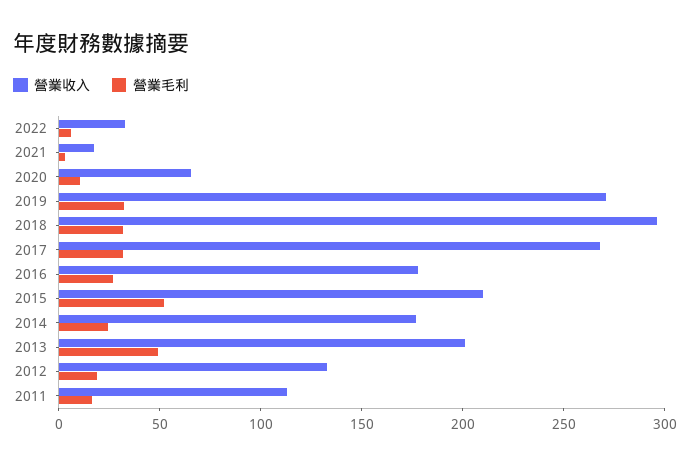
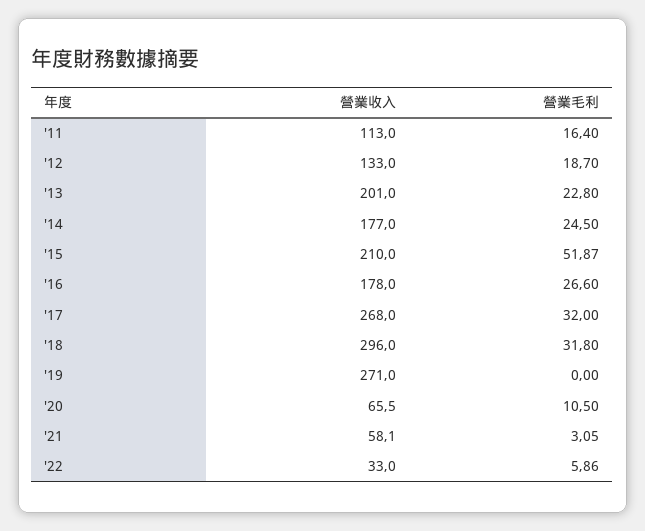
  {
    "營業收入": {
      "2022": 33,
-     "2021": 20,
+     "2021": 58.1,
      "2020": 65.5,
      "2019": 271,
      "2018": 296,
      "2017": 268,
      "2016": 178,
      "2015": 210,
      "2014": 177,
      "2013": 201,
      "2012": 133,
      "2011": 113
    },
    "營業毛利": {
      "2022": 5.86,
      "2021": 3.05,
      "2020": 10.5,
-     "2019": 30,
+     "2019": 0,
      "2018": 31.8,
      "2017": 32,
      "2016": 26.6,
      "2015": 51.87,
      "2014": 24.5,
-     "2013": 50,
+     "2013": 22.8,
      "2012": 18.7,
      "2011": 16.4
    }
  }

